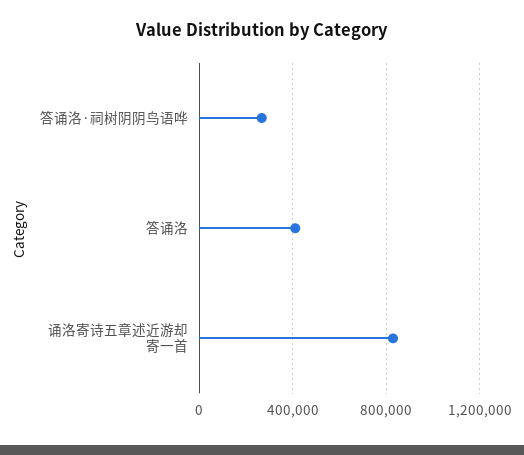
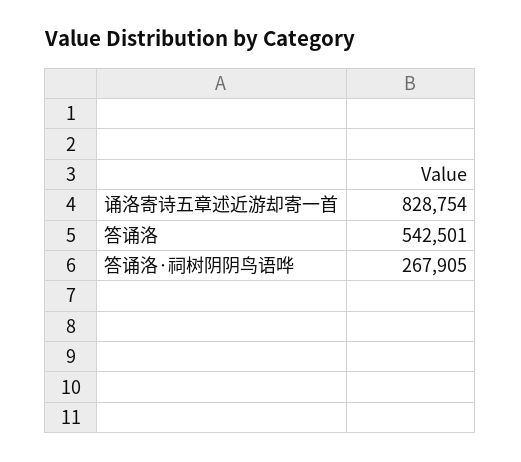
  {
    "答诵洛·祠树阴阴鸟语哗": 267905,
-   "答诵洛": 400000,
+   "答诵洛": 542501,
    "诵洛寄诗五章述近游却寄一首": 828754
  }

